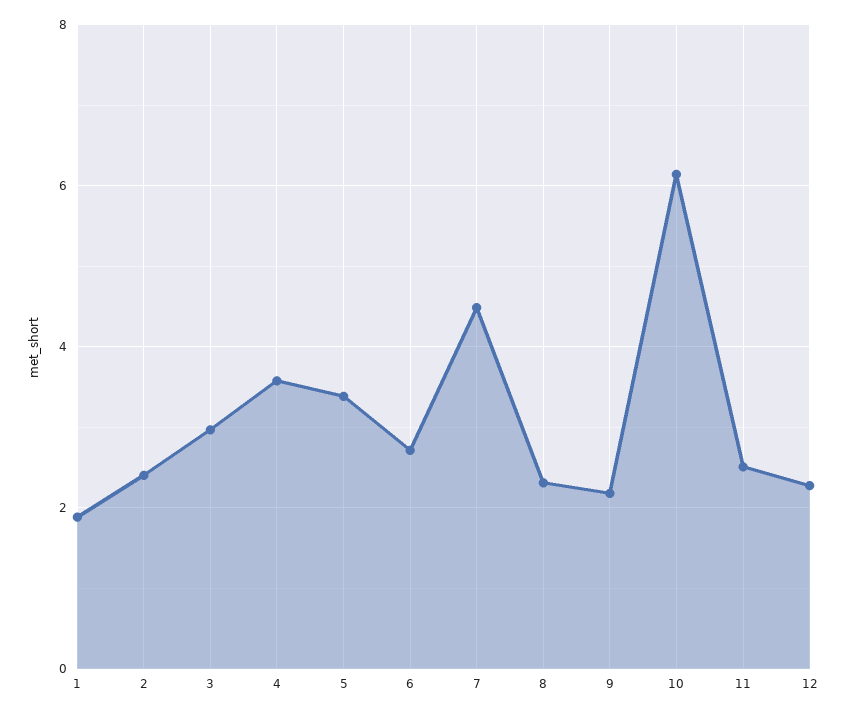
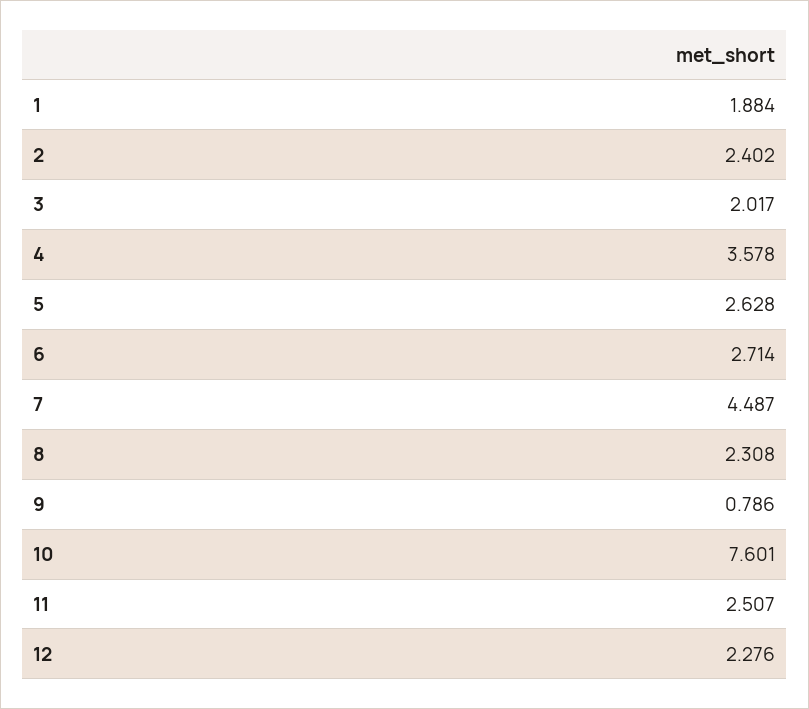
  {
    "1": 1.884,
    "2": 2.402,
-   "3": 3,
+   "3": 2.017,
    "4": 3.578,
-   "5": 3.4,
+   "5": 2.628,
    "6": 2.714,
    "7": 4.487,
    "8": 2.308,
-   "9": 2.2,
+   "9": 0.786,
-   "10": 6.2,
+   "10": 7.601,
    "11": 2.507,
    "12": 2.276
  }

